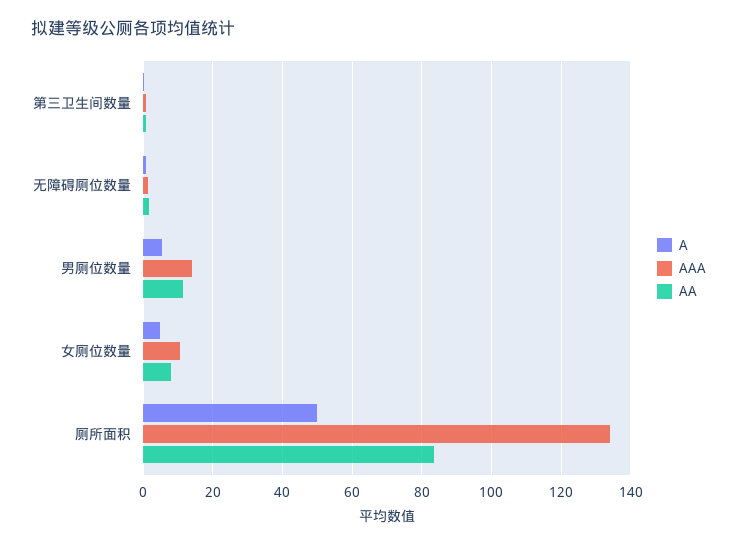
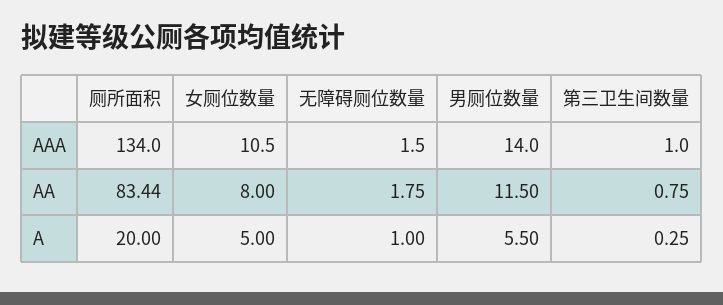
  {
    "A": {
      "第三卫生间数量": 0.25,
      "无障碍厕位数量": 1,
      "男厕位数量": 5.5,
      "女厕位数量": 5,
-     "厕所面积": 50
+     "厕所面积": 20
    },
    "AAA": {
      "第三卫生间数量": 1,
      "无障碍厕位数量": 1.5,
      "男厕位数量": 14,
      "女厕位数量": 10.5,
      "厕所面积": 134
    },
    "AA": {
      "第三卫生间数量": 0.75,
      "无障碍厕位数量": 1.75,
      "男厕位数量": 11.5,
      "女厕位数量": 8,
      "厕所面积": 83.44
    }
  }

